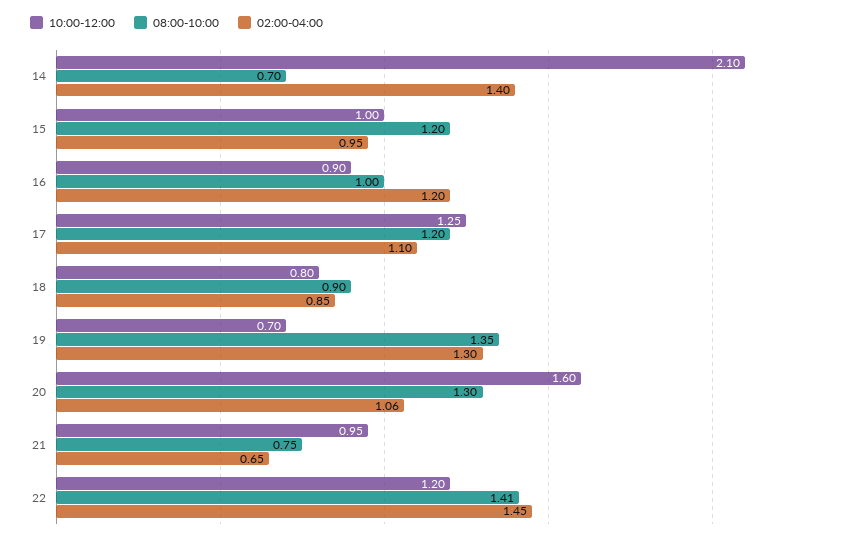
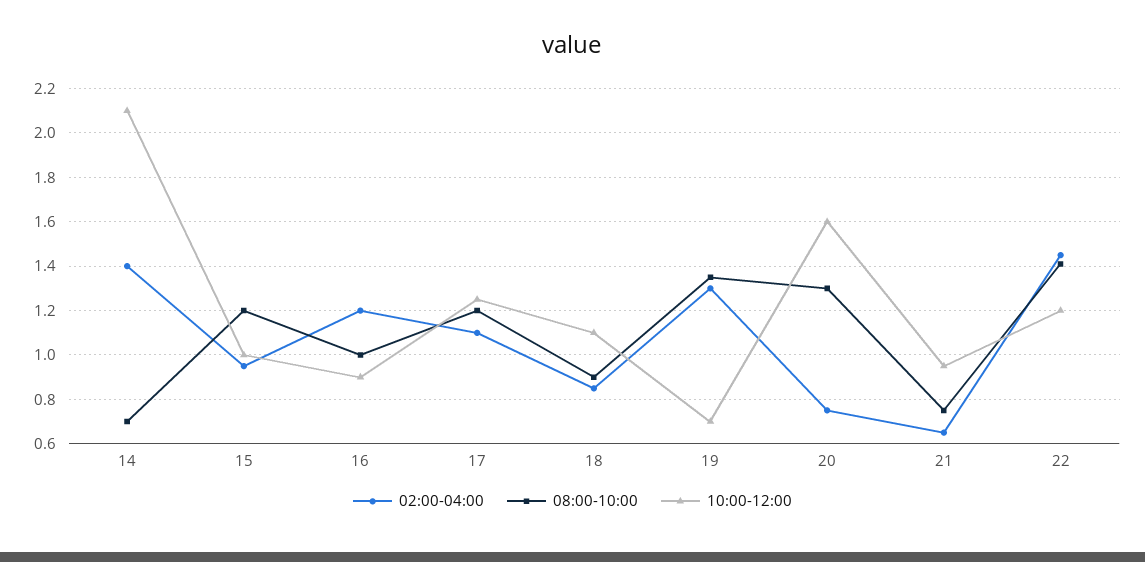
  {
    "10:00-12:00": {
      "14": 2.1,
      "15": 1,
      "16": 0.9,
      "17": 1.25,
-     "18": 0.8,
+     "18": 1.1,
      "19": 0.7,
      "20": 1.6,
      "21": 0.95,
      "22": 1.2
    },
    "08:00-10:00": {
      "14": 0.7,
      "15": 1.2,
      "16": 1,
      "17": 1.2,
      "18": 0.9,
      "19": 1.35,
      "20": 1.3,
      "21": 0.75,
      "22": 1.41
    },
    "02:00-04:00": {
      "14": 1.4,
      "15": 0.95,
      "16": 1.2,
      "17": 1.1,
      "18": 0.85,
      "19": 1.3,
-     "20": 1.06,
+     "20": 0.75,
      "21": 0.65,
      "22": 1.45
    }
  }

